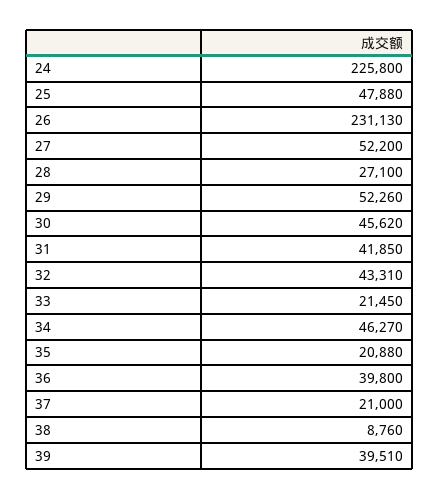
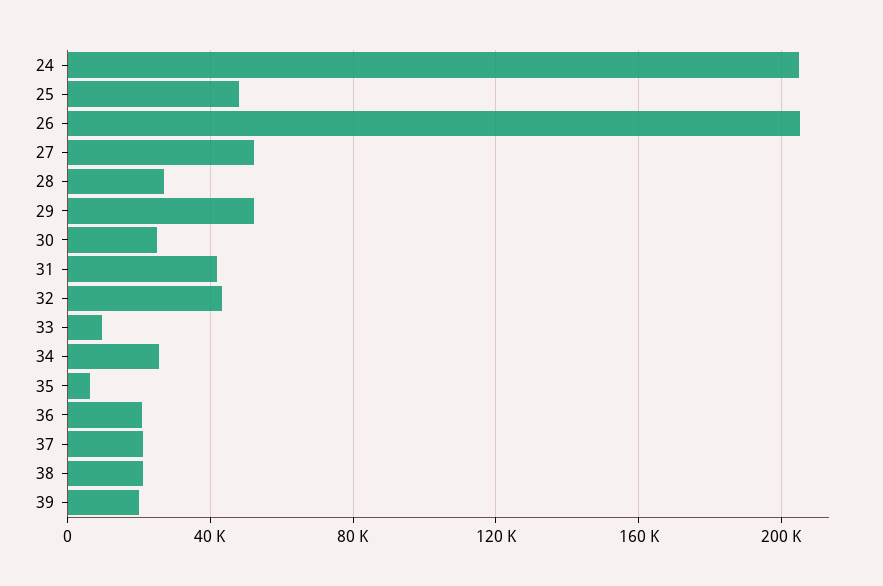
  {
-   "24": 225800,
+   "24": 205000,
    "25": 47880,
-   "26": 231130,
+   "26": 205000,
    "27": 52200,
    "28": 27100,
    "29": 52260,
-   "30": 45620,
+   "30": 25000,
    "31": 41850,
    "32": 43310,
-   "33": 21450,
+   "33": 10000,
-   "34": 46270,
+   "34": 25000,
-   "35": 20880,
+   "35": 5000,
-   "36": 39800,
+   "36": 20000,
    "37": 21000,
-   "38": 8760,
+   "38": 20000,
-   "39": 39510
+   "39": 20000
  }

